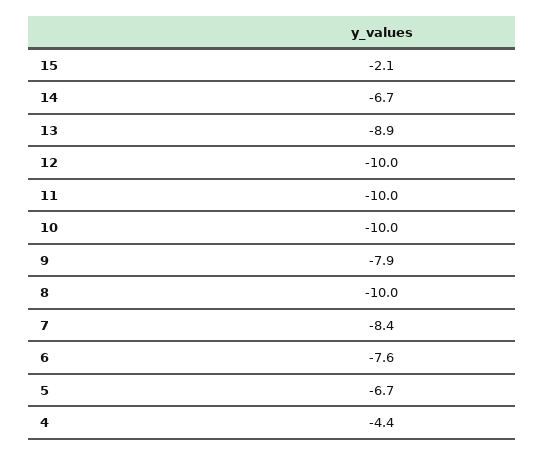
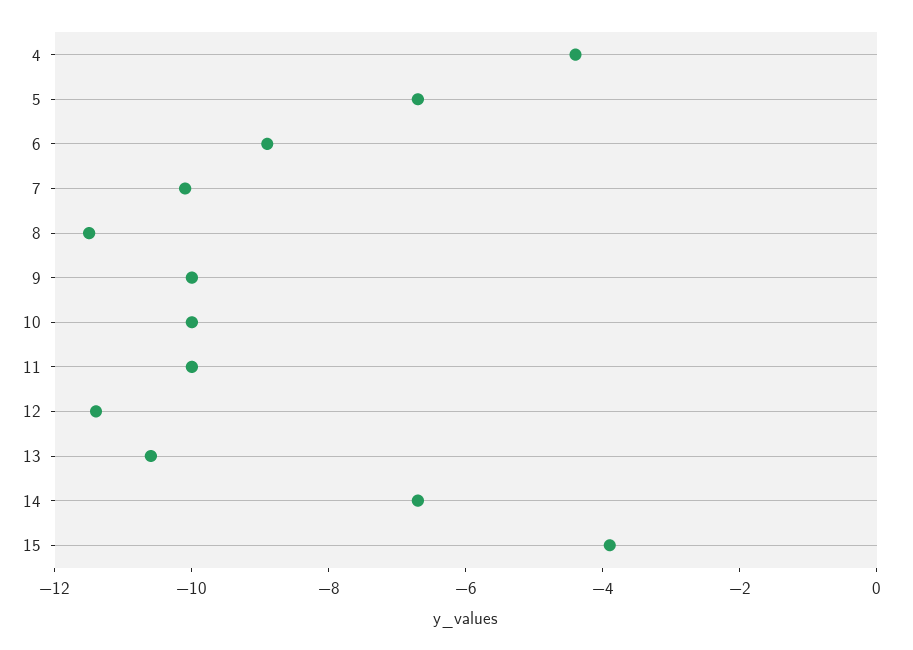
  {
-   "15": -2.1,
+   "15": -4,
    "14": -6.7,
-   "13": -8.9,
+   "13": -10.5,
-   "12": -10,
+   "12": -11.5,
    "11": -10,
    "10": -10,
-   "9": -7.9,
+   "9": -10,
-   "8": -10,
+   "8": -11.5,
-   "7": -8.4,
+   "7": -10,
-   "6": -7.6,
+   "6": -9,
    "5": -6.7,
    "4": -4.4
  }

